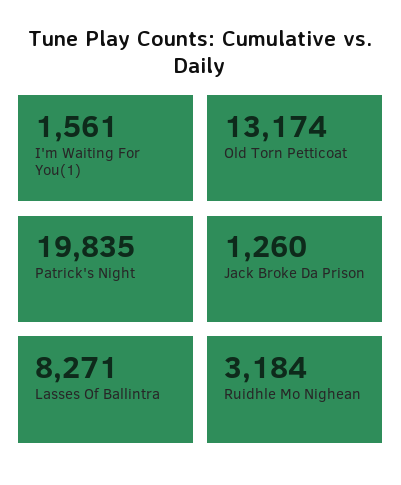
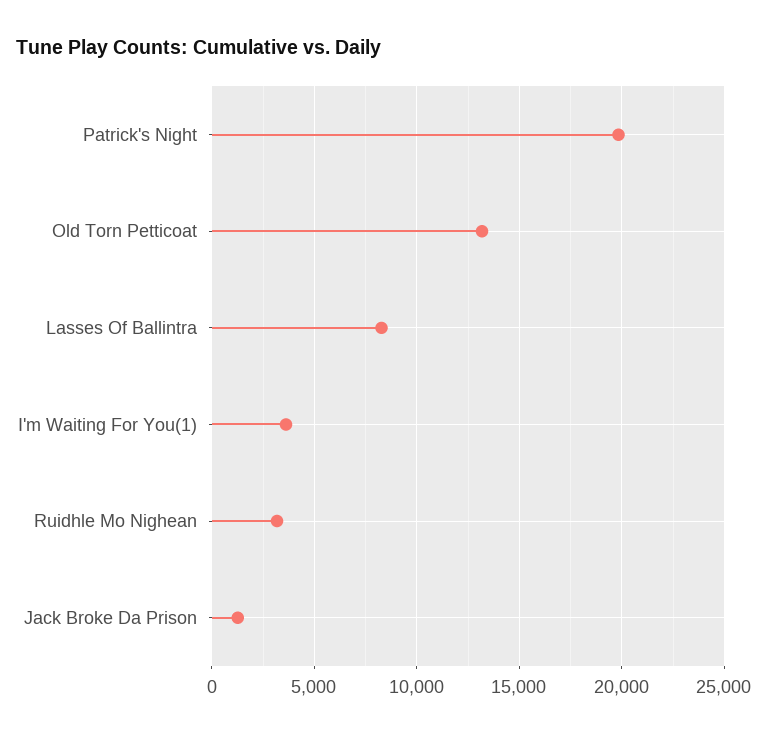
  {
-   "I'm Waiting For You(1)": 1561,
+   "I'm Waiting For You(1)": 3500,
    "Old Torn Petticoat": 13174,
    "Patrick's Night": 19835,
    "Jack Broke Da Prison": 1260,
    "Lasses Of Ballintra": 8271,
    "Ruidhle Mo Nighean": 3184
  }

